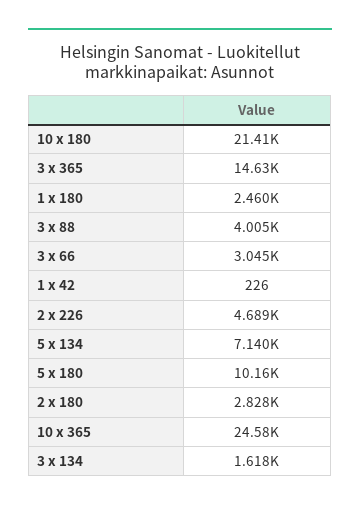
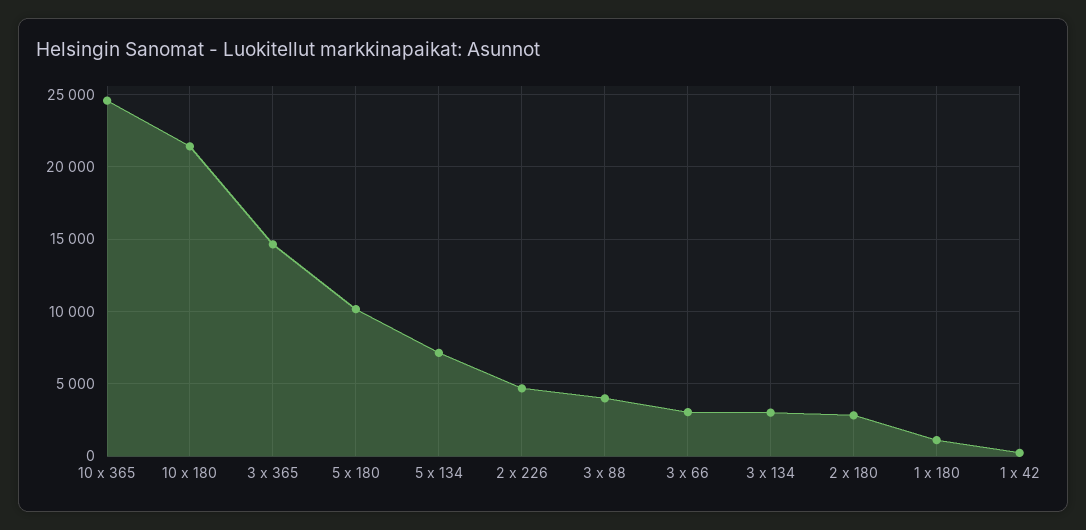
  {
    "10 x 180": 21410,
    "3 x 365": 14630,
-   "1 x 180": 2460,
+   "1 x 180": 1000,
    "3 x 88": 4005,
    "3 x 66": 3045,
    "1 x 42": 226,
    "2 x 226": 4689,
    "5 x 134": 7140,
    "5 x 180": 10160,
    "2 x 180": 2828,
    "10 x 365": 24580,
-   "3 x 134": 1618
+   "3 x 134": 3000
  }

